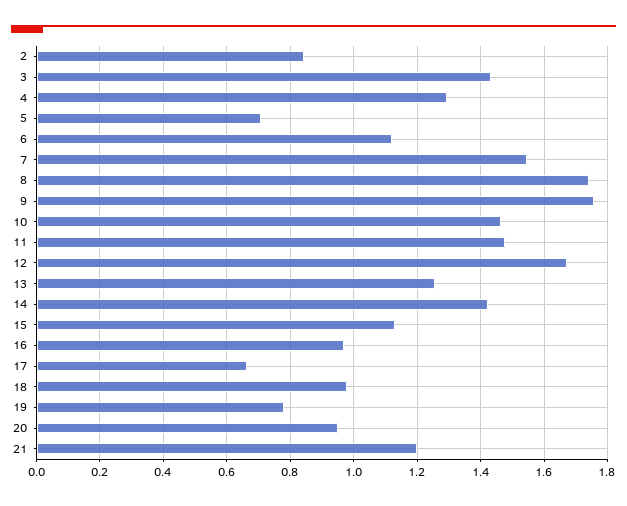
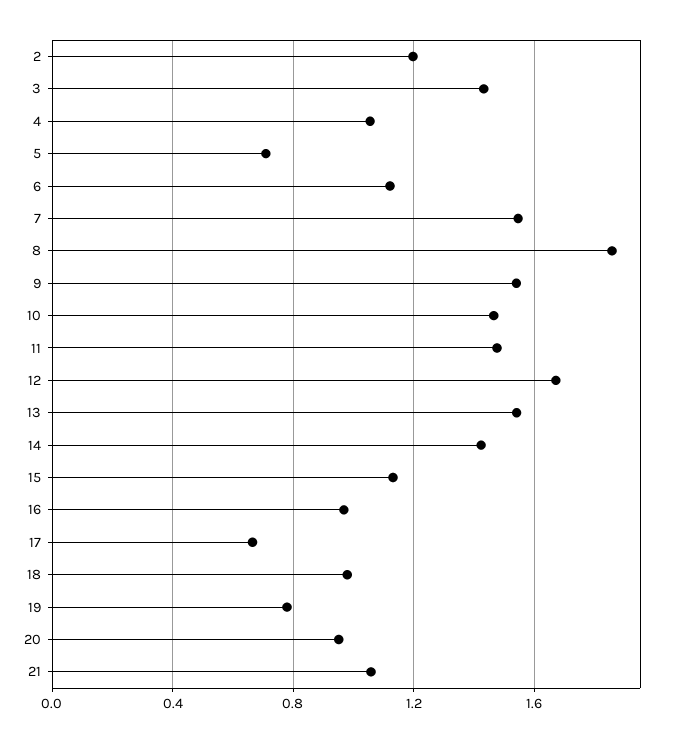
  {
-   "2": 0.84,
+   "2": 1.2,
    "3": 1.44,
-   "4": 1.3,
+   "4": 1.05,
    "5": 0.7,
    "6": 1.12,
    "7": 1.54,
-   "8": 1.74,
+   "8": 1.85,
-   "9": 1.76,
+   "9": 1.55,
    "10": 1.46,
    "11": 1.48,
    "12": 1.68,
-   "13": 1.26,
+   "13": 1.55,
    "14": 1.42,
    "15": 1.14,
    "16": 0.96,
    "17": 0.66,
    "18": 0.98,
    "19": 0.78,
    "20": 0.96,
-   "21": 1.2
+   "21": 1.05
  }

